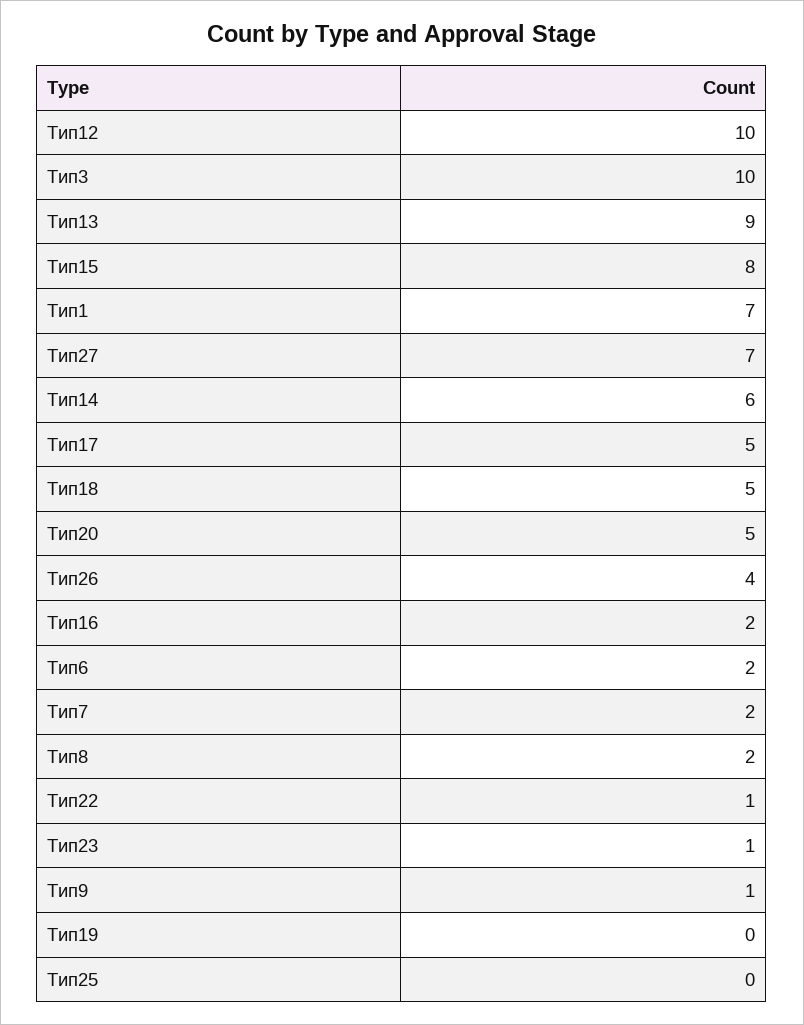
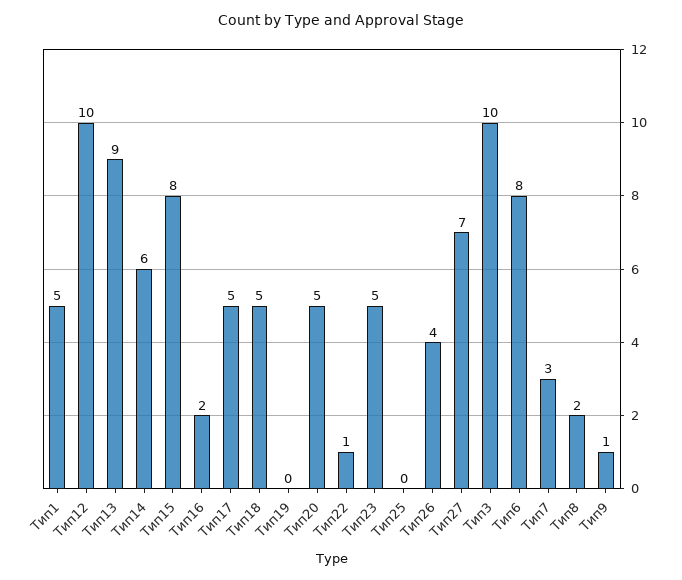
  {
    "Тип12": 10,
    "Тип3": 10,
    "Тип13": 9,
    "Тип15": 8,
-   "Тип1": 7,
+   "Тип1": 5,
    "Тип27": 7,
    "Тип14": 6,
    "Тип17": 5,
    "Тип18": 5,
    "Тип20": 5,
    "Тип26": 4,
    "Тип16": 2,
-   "Тип6": 2,
+   "Тип6": 8,
-   "Тип7": 2,
+   "Тип7": 3,
    "Тип8": 2,
    "Тип22": 1,
-   "Тип23": 1,
+   "Тип23": 5,
    "Тип9": 1,
    "Тип19": 0,
    "Тип25": 0
  }

